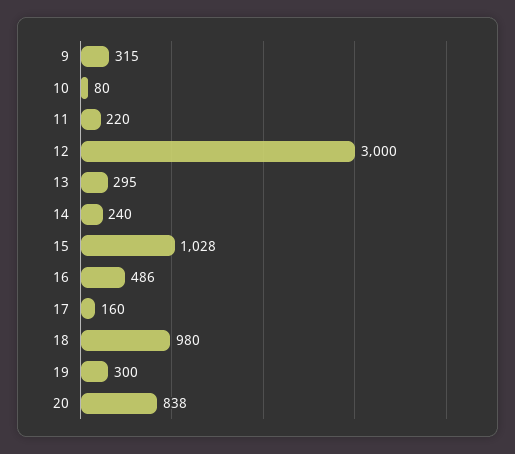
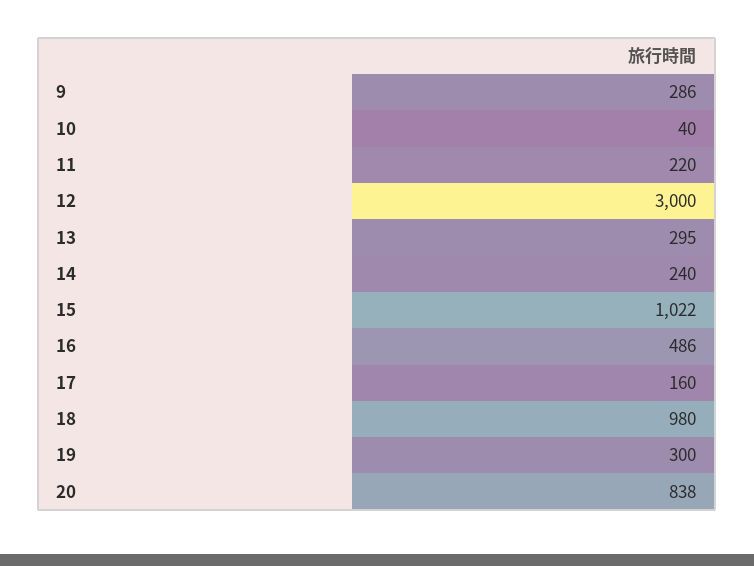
  {
-   "9": 315,
+   "9": 286,
-   "10": 80,
+   "10": 40,
    "11": 220,
    "12": 3000,
    "13": 295,
    "14": 240,
-   "15": 1028,
+   "15": 1022,
    "16": 486,
    "17": 160,
    "18": 980,
    "19": 300,
    "20": 838
  }

